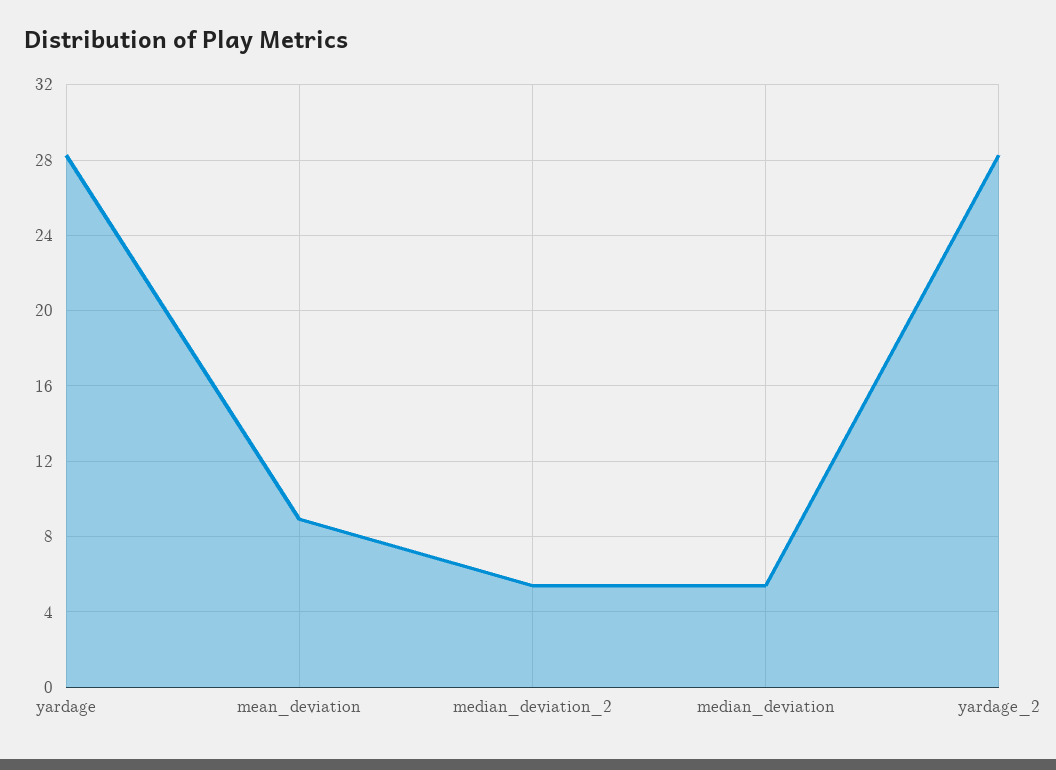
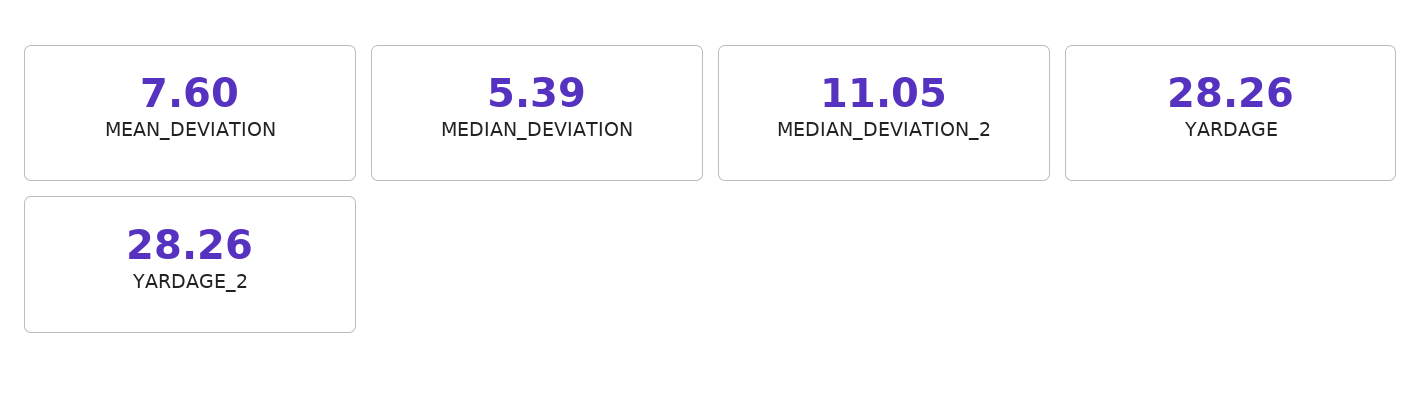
  {
    "yardage": 28.26,
-   "mean_deviation": 9,
+   "mean_deviation": 7.6,
-   "median_deviation_2": 5.5,
+   "median_deviation_2": 11.05,
    "median_deviation": 5.39,
    "yardage_2": 28.26
  }

